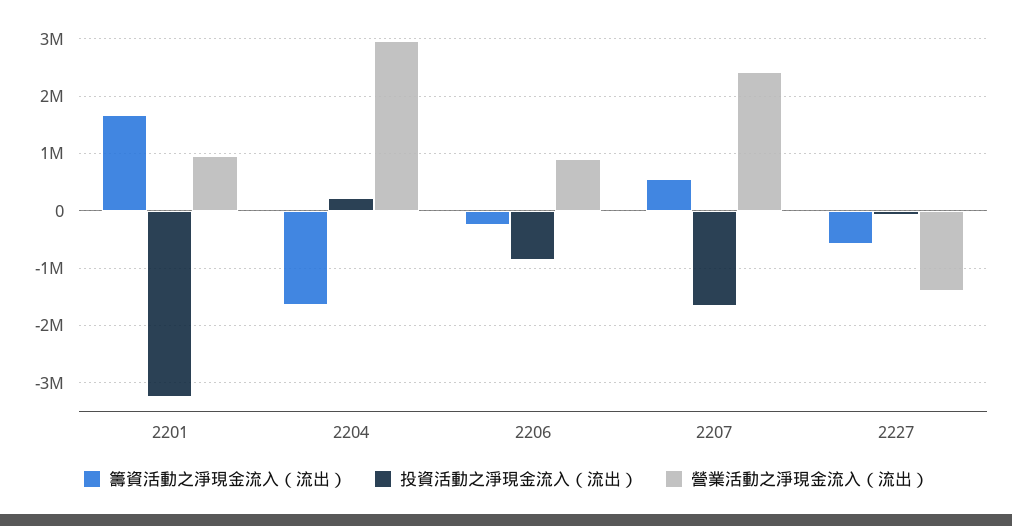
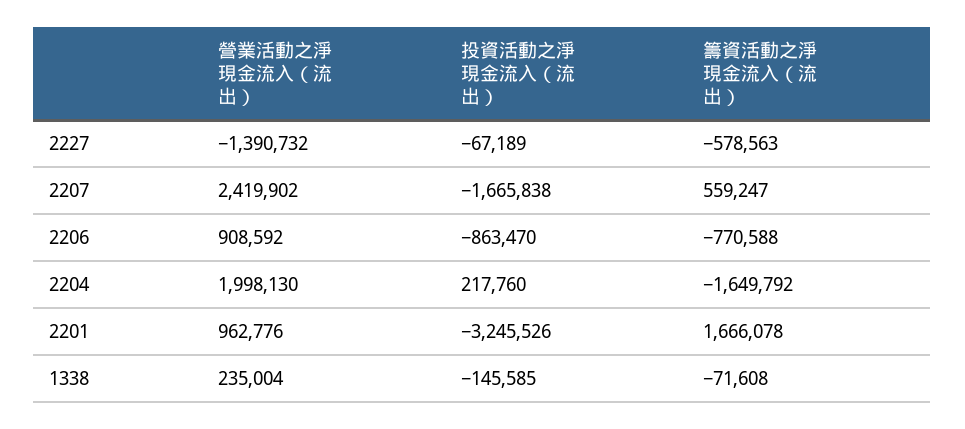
  {
    "籌資活動之淨現金流入（流出）": {
      "2201": 1666078,
      "2204": -1649792,
-     "2206": -200000,
+     "2206": -770588,
      "2207": 559247,
-     "2227": -578563
+     "2227": -578563,
+     "1338": -71608
    },
    "投資活動之淨現金流入（流出）": {
      "2201": -3245526,
      "2204": 217760,
      "2206": -863470,
      "2207": -1665838,
-     "2227": -67189
+     "2227": -67189,
+     "1338": -145585
    },
    "營業活動之淨現金流入（流出）": {
      "2201": 962776,
-     "2204": 3000000,
+     "2204": 1998130,
      "2206": 908592,
      "2207": 2419902,
-     "2227": -1390732
+     "2227": -1390732,
+     "1338": 235004
    }
  }

